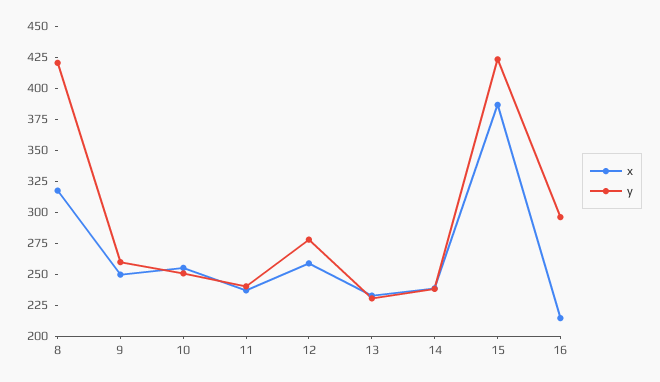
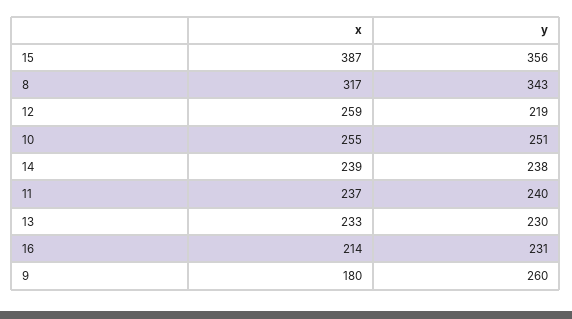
  {
    "x": {
      "8": 317,
-     "9": 250,
+     "9": 180,
      "10": 255,
      "11": 237,
      "12": 259,
      "13": 233,
      "14": 239,
      "15": 387,
      "16": 214
    },
    "y": {
-     "8": 425,
+     "8": 343,
      "9": 260,
      "10": 251,
      "11": 240,
-     "12": 275,
+     "12": 219,
      "13": 230,
      "14": 238,
-     "15": 425,
+     "15": 356,
-     "16": 300
+     "16": 231
    }
  }

